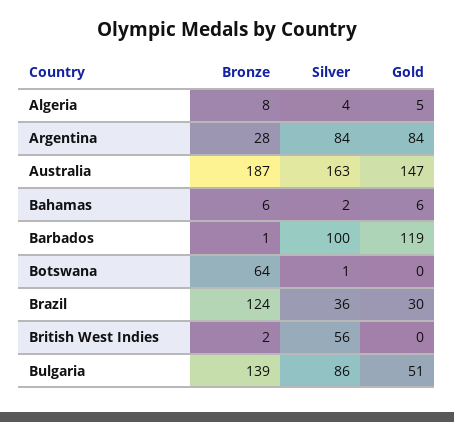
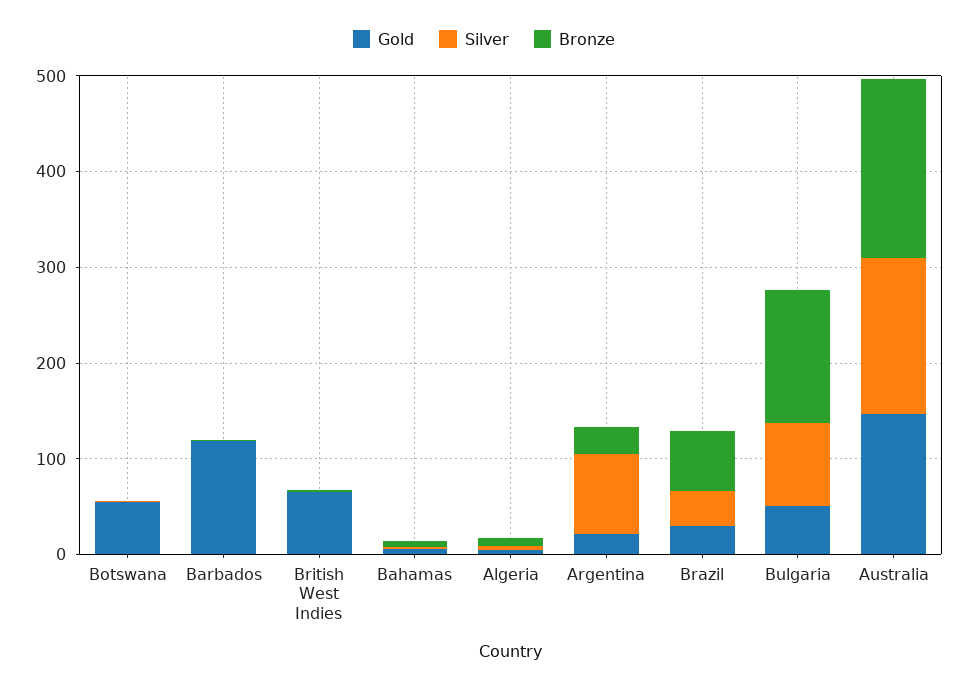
  {
    "Bronze": {
      "Algeria": 8,
      "Argentina": 28,
      "Australia": 187,
      "Bahamas": 6,
      "Barbados": 1,
-     "Botswana": 64,
+     "Botswana": 0,
-     "Brazil": 124,
+     "Brazil": 60,
      "British West Indies": 2,
      "Bulgaria": 139
    },
    "Silver": {
      "Algeria": 4,
      "Argentina": 84,
      "Australia": 163,
      "Bahamas": 2,
-     "Barbados": 100,
+     "Barbados": 0,
      "Botswana": 1,
      "Brazil": 36,
-     "British West Indies": 56,
+     "British West Indies": 0,
      "Bulgaria": 86
    },
    "Gold": {
      "Algeria": 5,
-     "Argentina": 84,
+     "Argentina": 20,
      "Australia": 147,
      "Bahamas": 6,
      "Barbados": 119,
-     "Botswana": 0,
+     "Botswana": 60,
      "Brazil": 30,
-     "British West Indies": 0,
+     "British West Indies": 60,
      "Bulgaria": 51
    }
  }

